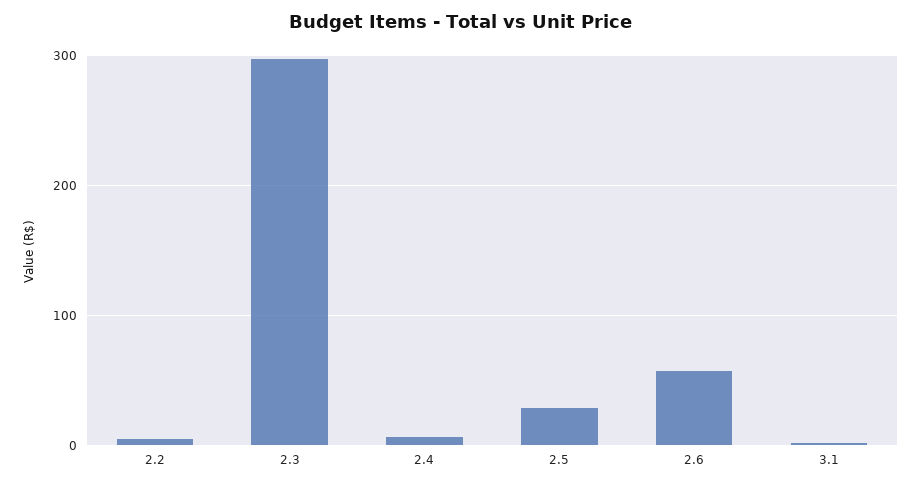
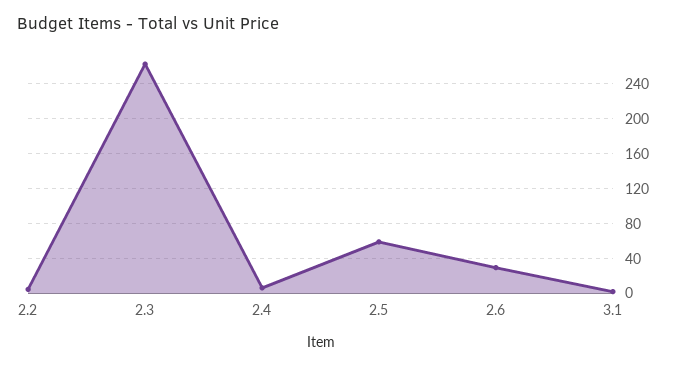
  {
    "2.2": 0,
-   "2.3": 300,
+   "2.3": 260,
    "2.4": 10,
-   "2.5": 30,
+   "2.5": 60,
-   "2.6": 60,
+   "2.6": 30,
    "3.1": 0
  }

